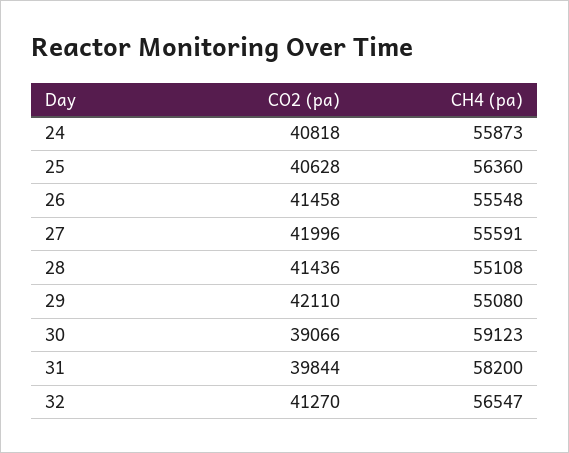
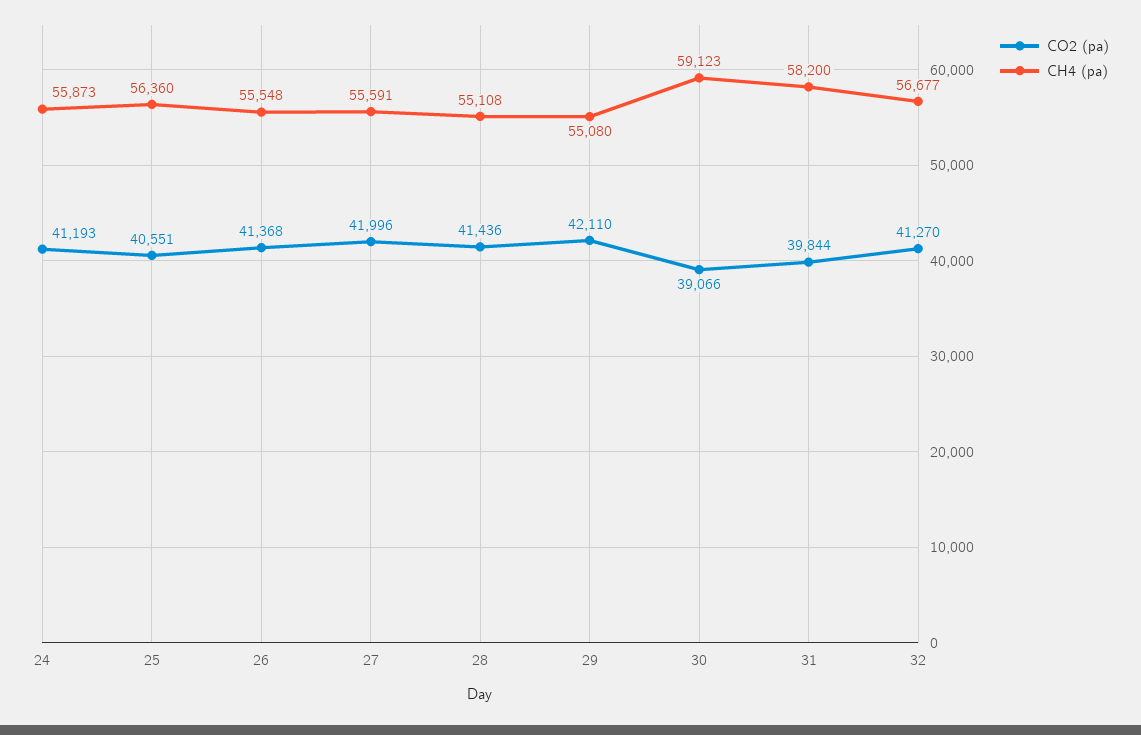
  {
    "CO2 (pa)": {
-     "24": 40818,
+     "24": 41193,
-     "25": 40628,
+     "25": 40551,
-     "26": 41458,
+     "26": 41368,
      "27": 41996,
      "28": 41436,
      "29": 42110,
      "30": 39066,
      "31": 39844,
      "32": 41270
    },
    "CH4 (pa)": {
      "24": 55873,
      "25": 56360,
      "26": 55548,
      "27": 55591,
      "28": 55108,
      "29": 55080,
      "30": 59123,
      "31": 58200,
-     "32": 56547
+     "32": 56677
    }
  }

